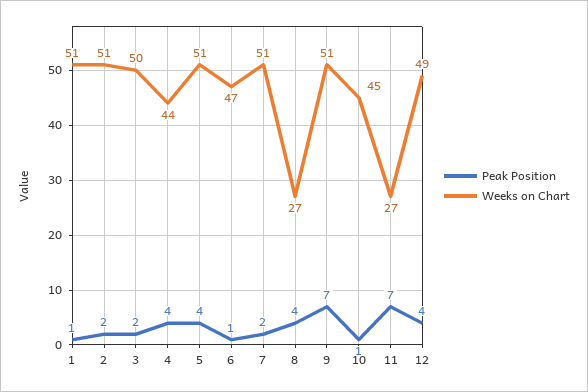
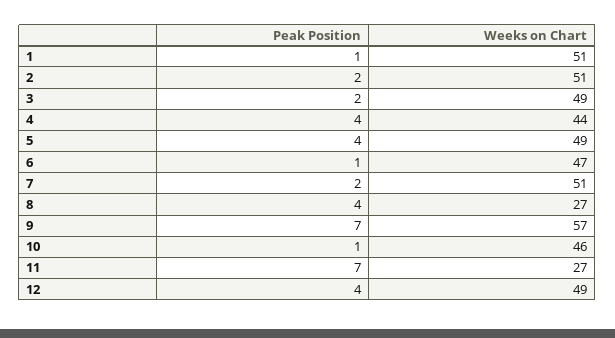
  {
    "Peak Position": {
      "1": 1,
      "2": 2,
      "3": 2,
      "4": 4,
      "5": 4,
      "6": 1,
      "7": 2,
      "8": 4,
      "9": 7,
      "10": 1,
      "11": 7,
      "12": 4
    },
    "Weeks on Chart": {
      "1": 51,
      "2": 51,
-     "3": 50,
+     "3": 49,
      "4": 44,
-     "5": 51,
+     "5": 49,
      "6": 47,
      "7": 51,
      "8": 27,
-     "9": 51,
+     "9": 57,
-     "10": 45,
+     "10": 46,
      "11": 27,
      "12": 49
    }
  }

